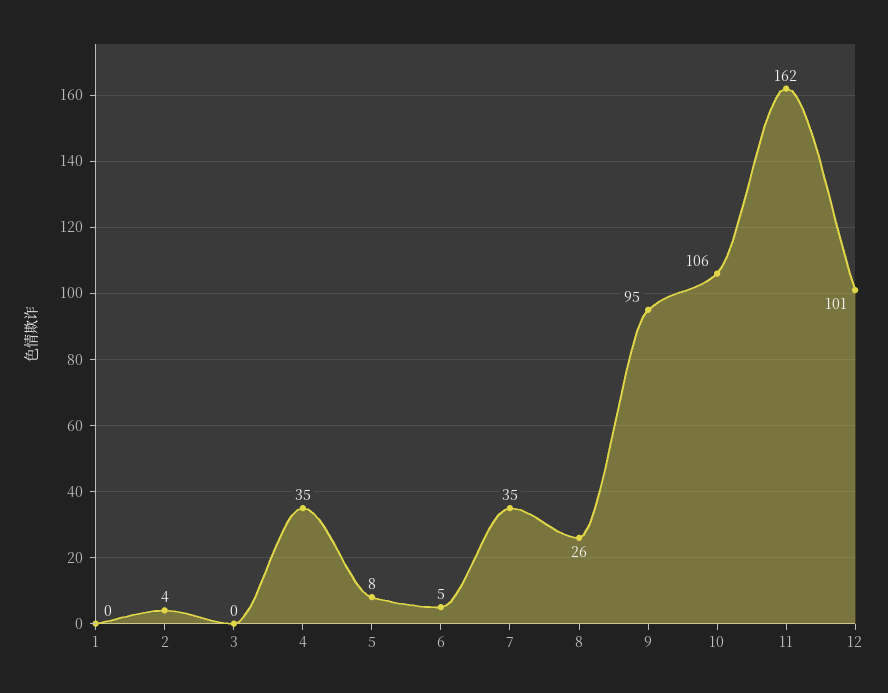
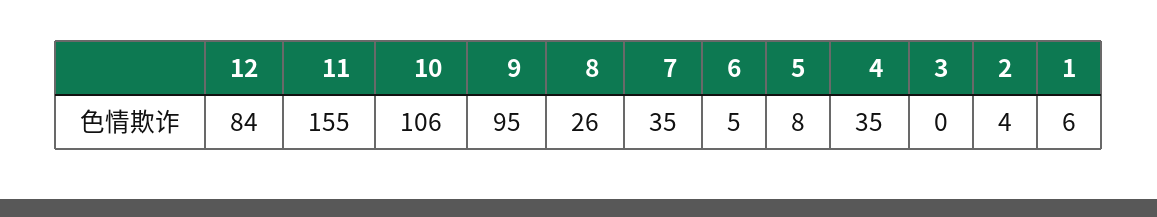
  {
-   "1": 0,
+   "1": 6,
    "2": 4,
    "3": 0,
    "4": 35,
    "5": 8,
    "6": 5,
    "7": 35,
    "8": 26,
    "9": 95,
    "10": 106,
-   "11": 162,
+   "11": 155,
-   "12": 101
+   "12": 84
  }

